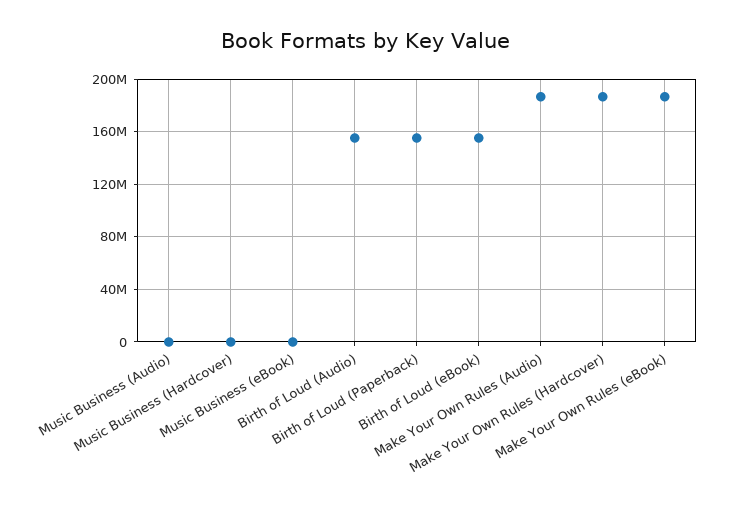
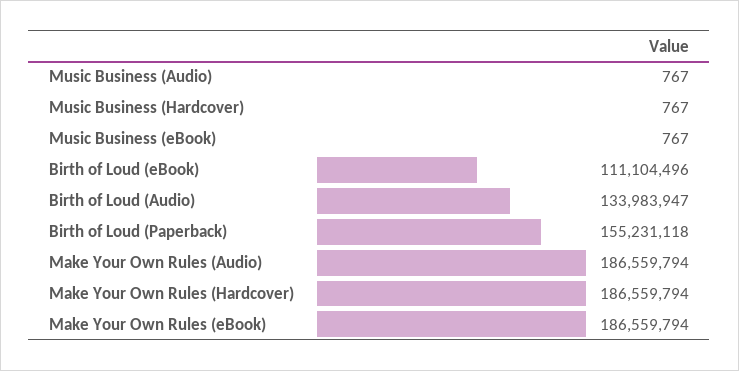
  {
    "Music Business (Audio)": 767,
    "Music Business (Hardcover)": 767,
    "Music Business (eBook)": 767,
-   "Birth of Loud (Audio)": 155000000,
+   "Birth of Loud (Audio)": 133983947,
    "Birth of Loud (Paperback)": 155231118,
-   "Birth of Loud (eBook)": 155000000,
+   "Birth of Loud (eBook)": 111104496,
    "Make Your Own Rules (Audio)": 186559794,
    "Make Your Own Rules (Hardcover)": 186559794,
    "Make Your Own Rules (eBook)": 186559794
  }

